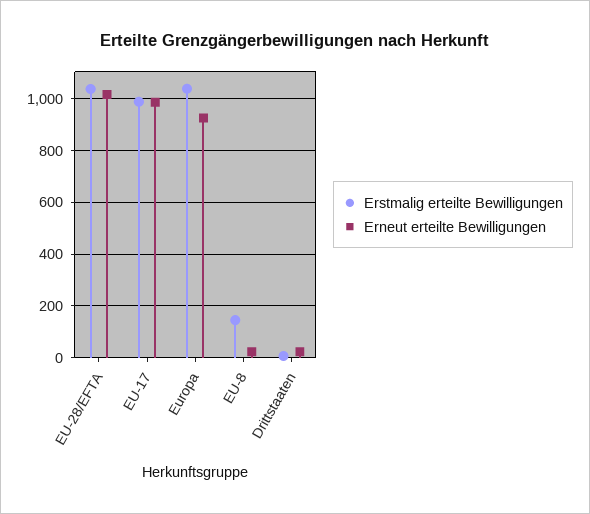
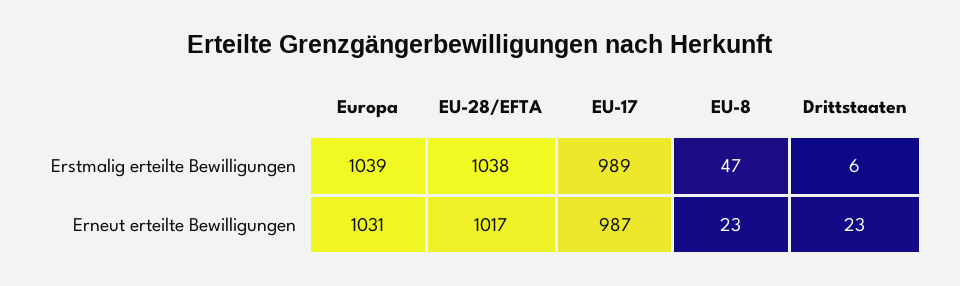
  {
    "Erstmalig erteilte Bewilligungen": {
      "EU-28/EFTA": 1038,
      "EU-17": 989,
      "Europa": 1039,
-     "EU-8": 150,
+     "EU-8": 47,
      "Drittstaaten": 6
    },
    "Erneut erteilte Bewilligungen": {
      "EU-28/EFTA": 1017,
      "EU-17": 987,
-     "Europa": 925,
+     "Europa": 1031,
      "EU-8": 23,
      "Drittstaaten": 23
    }
  }

